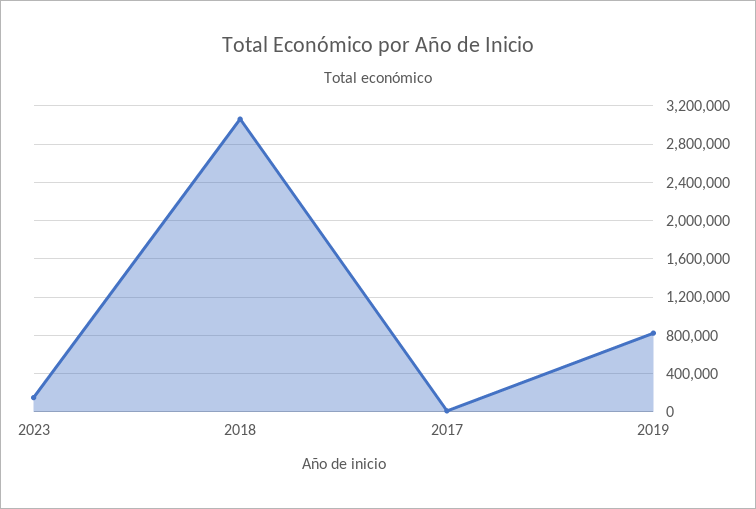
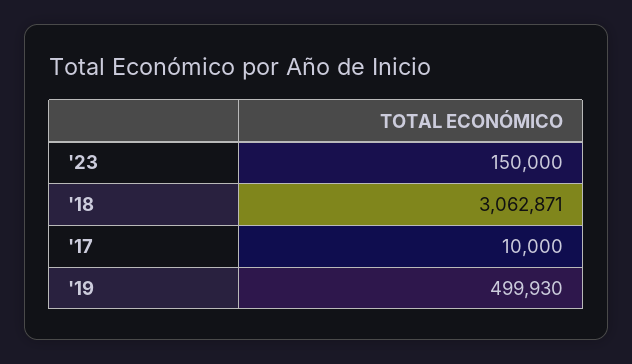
  {
    "2023": 150000,
    "2018": 3062871,
    "2017": 10000,
-   "2019": 800000
+   "2019": 499930
  }

